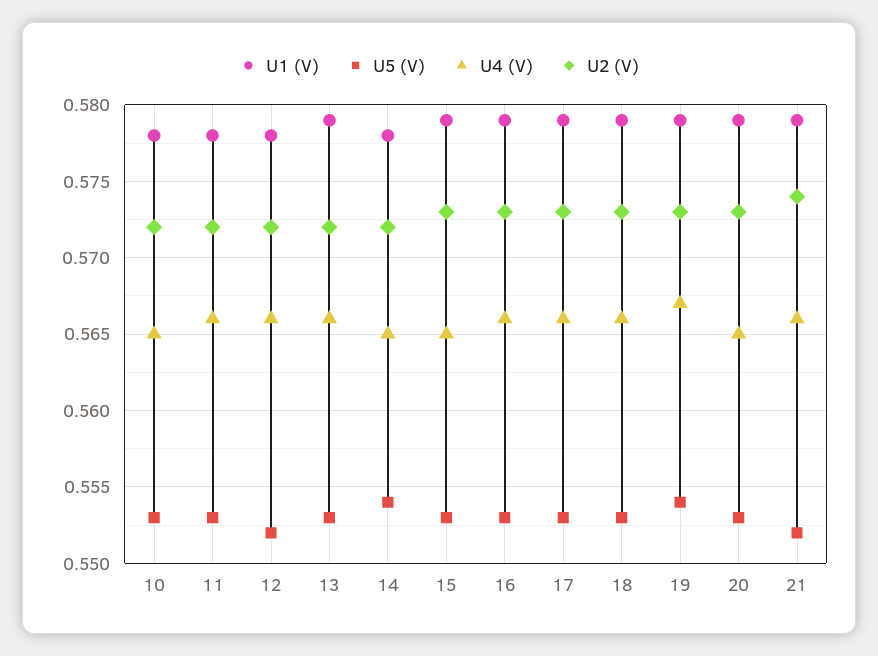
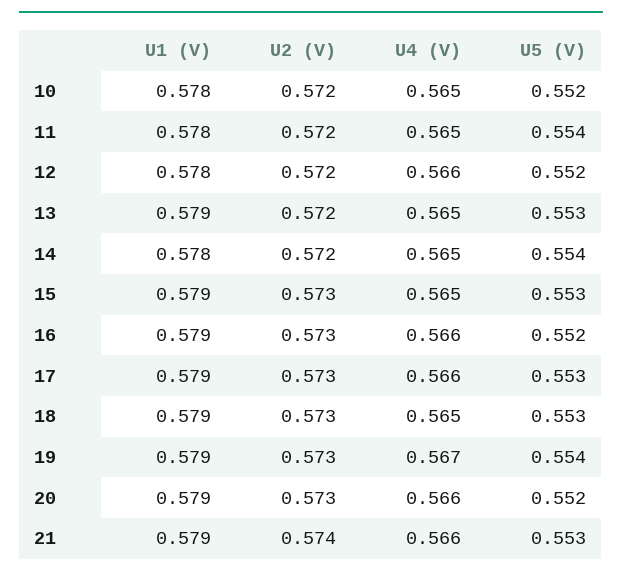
  {
    "U1 (V)": {
      "10": 0.578,
      "11": 0.578,
      "12": 0.578,
      "13": 0.579,
      "14": 0.578,
      "15": 0.579,
      "16": 0.579,
      "17": 0.579,
      "18": 0.579,
      "19": 0.579,
      "20": 0.579,
      "21": 0.579
    },
    "U5 (V)": {
-     "10": 0.553,
+     "10": 0.552,
-     "11": 0.553,
+     "11": 0.554,
      "12": 0.552,
      "13": 0.553,
      "14": 0.554,
      "15": 0.553,
-     "16": 0.553,
+     "16": 0.552,
      "17": 0.553,
      "18": 0.553,
      "19": 0.554,
-     "20": 0.553,
+     "20": 0.552,
-     "21": 0.552
+     "21": 0.553
    },
    "U4 (V)": {
      "10": 0.565,
-     "11": 0.566,
+     "11": 0.565,
      "12": 0.566,
-     "13": 0.566,
+     "13": 0.565,
      "14": 0.565,
      "15": 0.565,
      "16": 0.566,
      "17": 0.566,
-     "18": 0.566,
+     "18": 0.565,
      "19": 0.567,
-     "20": 0.565,
+     "20": 0.566,
      "21": 0.566
    },
    "U2 (V)": {
      "10": 0.572,
      "11": 0.572,
      "12": 0.572,
      "13": 0.572,
      "14": 0.572,
      "15": 0.573,
      "16": 0.573,
      "17": 0.573,
      "18": 0.573,
      "19": 0.573,
      "20": 0.573,
      "21": 0.574
    }
  }

